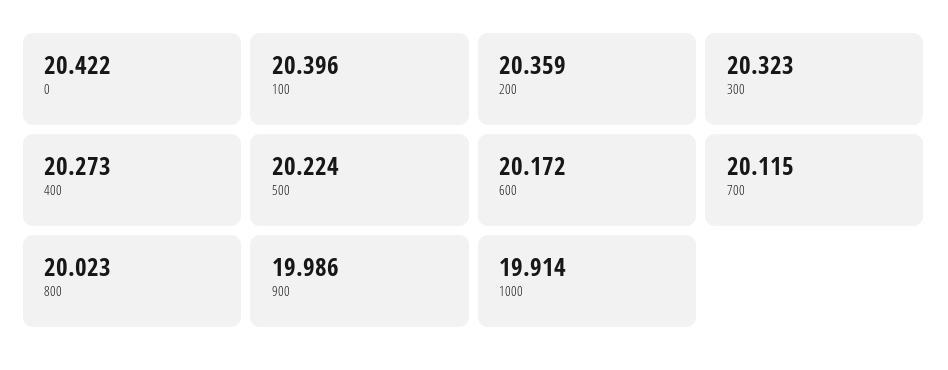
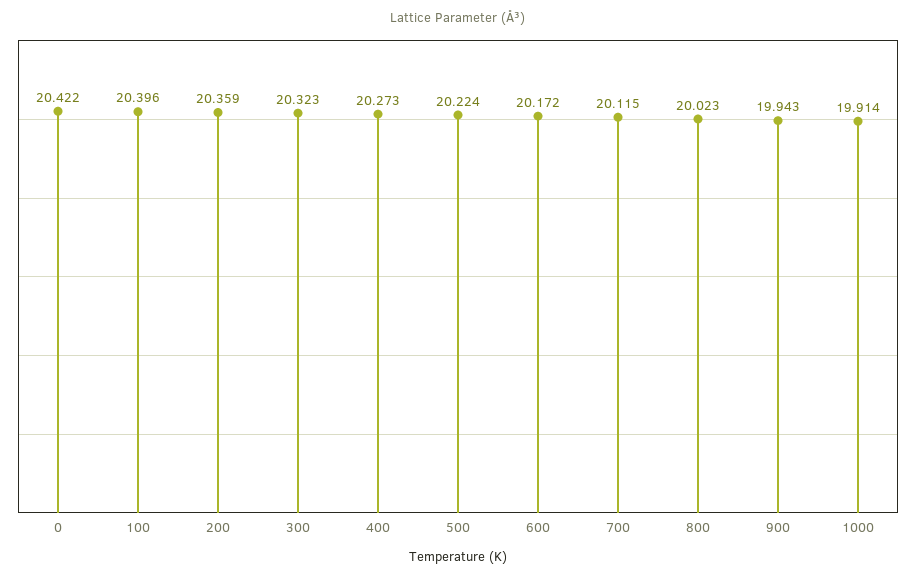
  {
    "0": 20.422,
    "100": 20.396,
    "200": 20.359,
    "300": 20.323,
    "400": 20.273,
    "500": 20.224,
    "600": 20.172,
    "700": 20.115,
    "800": 20.023,
-   "900": 19.986,
+   "900": 19.943,
    "1000": 19.914
  }

